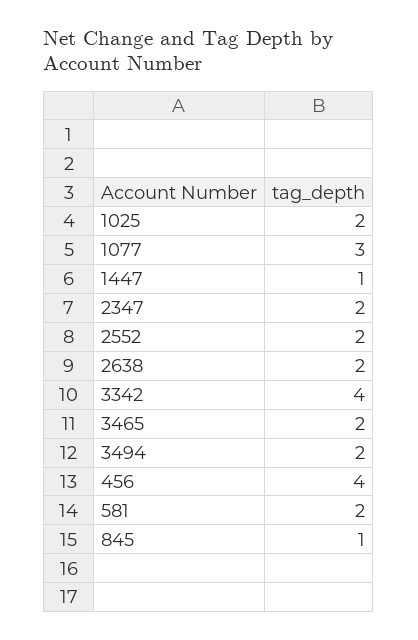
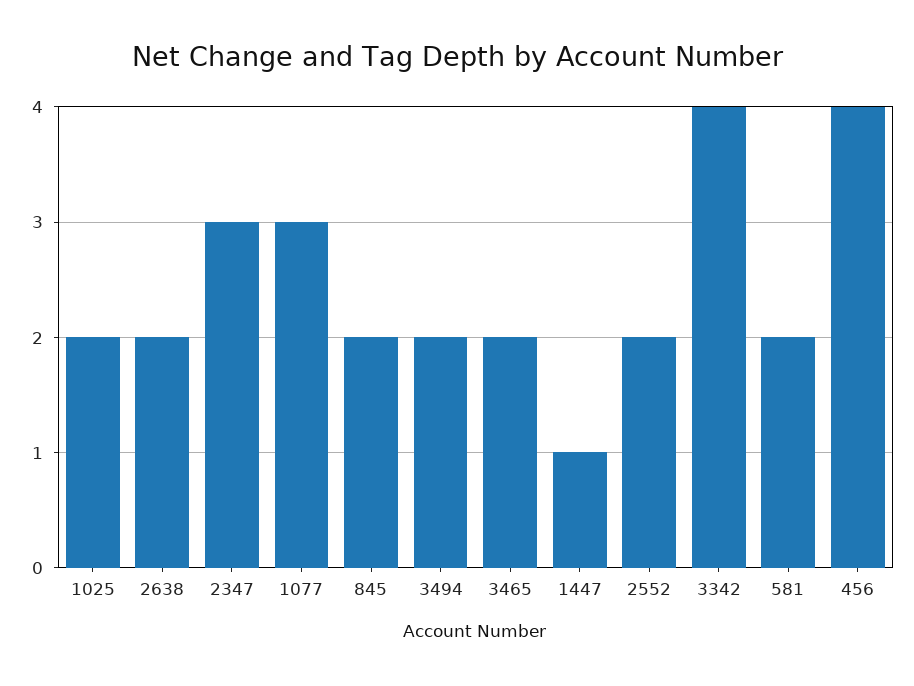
  {
    "1025": 2,
    "1077": 3,
    "1447": 1,
-   "2347": 2,
+   "2347": 3,
    "2552": 2,
    "2638": 2,
    "3342": 4,
    "3465": 2,
    "3494": 2,
    "456": 4,
    "581": 2,
-   "845": 1
+   "845": 2
  }

